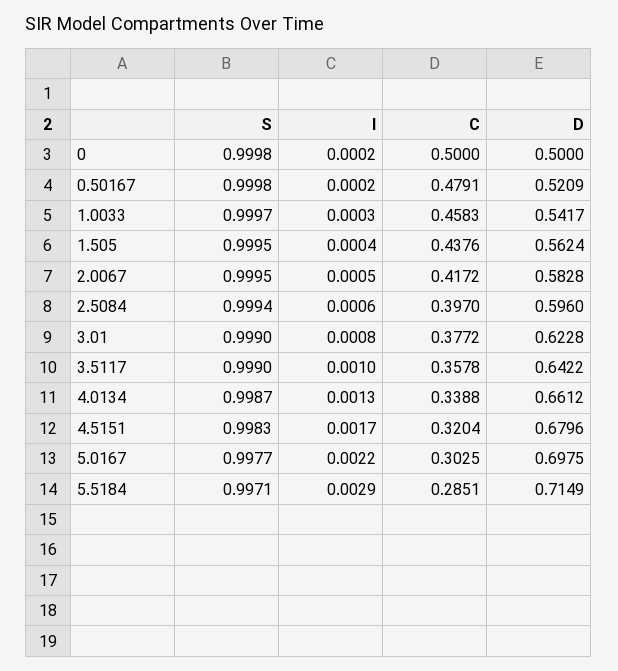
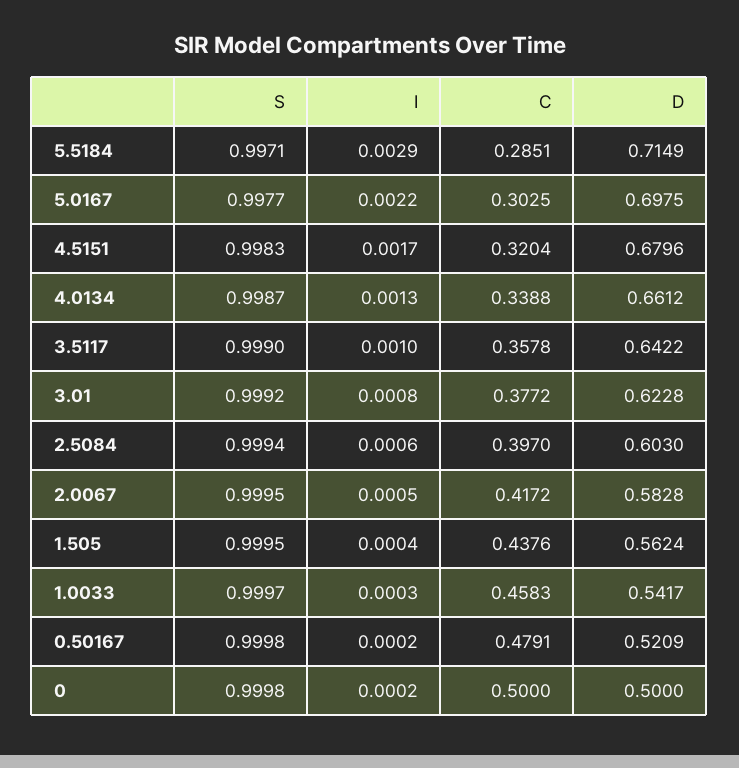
  {
    "S": {
      "0": 0.9998,
      "0.50167": 0.9998,
      "1.0033": 0.9997,
      "1.505": 0.9995,
      "2.0067": 0.9995,
      "2.5084": 0.9994,
-     "3.01": 0.999,
+     "3.01": 0.9992,
      "3.5117": 0.999,
      "4.0134": 0.9987,
      "4.5151": 0.9983,
      "5.0167": 0.9977,
      "5.5184": 0.9971
    },
    "I": {
      "0": 0.0002,
      "0.50167": 0.0002,
      "1.0033": 0.0003,
      "1.505": 0.0004,
      "2.0067": 0.0005,
      "2.5084": 0.0006,
      "3.01": 0.0008,
      "3.5117": 0.001,
      "4.0134": 0.0013,
      "4.5151": 0.0017,
      "5.0167": 0.0022,
      "5.5184": 0.0029
    },
    "C": {
      "0": 0.5,
      "0.50167": 0.4791,
      "1.0033": 0.4583,
      "1.505": 0.4376,
      "2.0067": 0.4172,
      "2.5084": 0.397,
      "3.01": 0.3772,
      "3.5117": 0.3578,
      "4.0134": 0.3388,
      "4.5151": 0.3204,
      "5.0167": 0.3025,
      "5.5184": 0.2851
    },
    "D": {
      "0": 0.5,
      "0.50167": 0.5209,
      "1.0033": 0.5417,
      "1.505": 0.5624,
      "2.0067": 0.5828,
-     "2.5084": 0.596,
+     "2.5084": 0.603,
      "3.01": 0.6228,
      "3.5117": 0.6422,
      "4.0134": 0.6612,
      "4.5151": 0.6796,
      "5.0167": 0.6975,
      "5.5184": 0.7149
    }
  }

